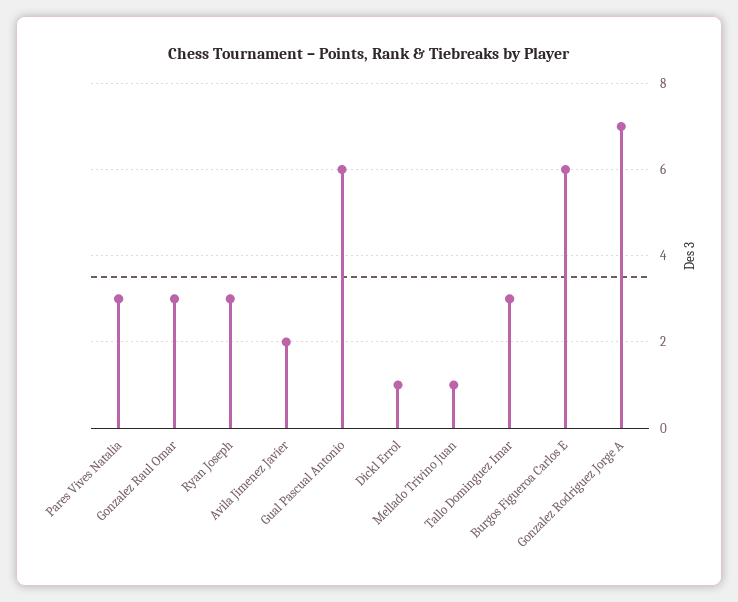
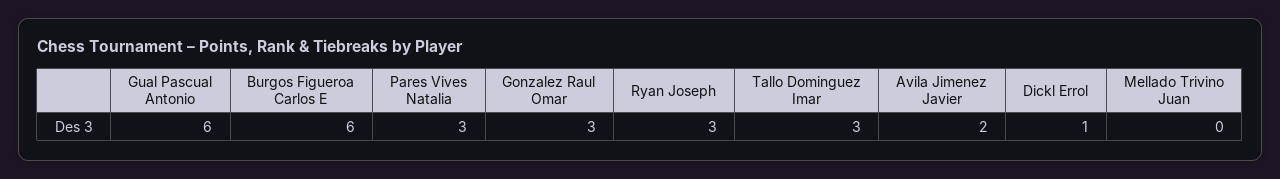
  {
    "Pares Vives Natalia": 3,
    "Gonzalez Raul Omar": 3,
    "Ryan Joseph": 3,
    "Avila Jimenez Javier": 2,
    "Gual Pascual Antonio": 6,
    "Dickl Errol": 1,
-   "Mellado Trivino Juan": 1,
+   "Mellado Trivino Juan": 0,
    "Tallo Dominguez Imar": 3,
-   "Burgos Figueroa Carlos E": 6,
+   "Burgos Figueroa Carlos E": 6
-   "Gonzalez Rodriguez Jorge A": 7
  }

